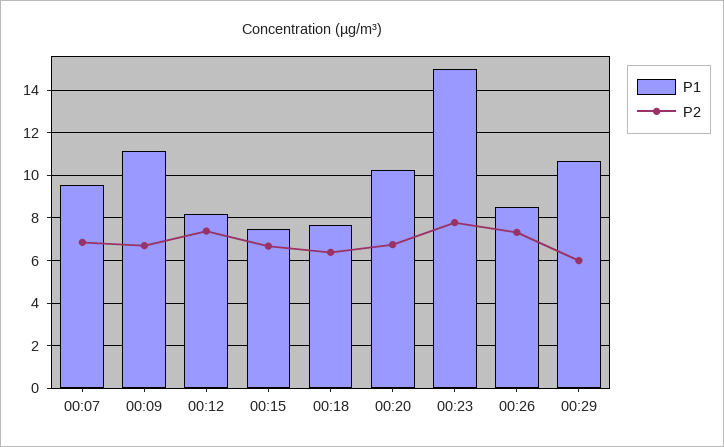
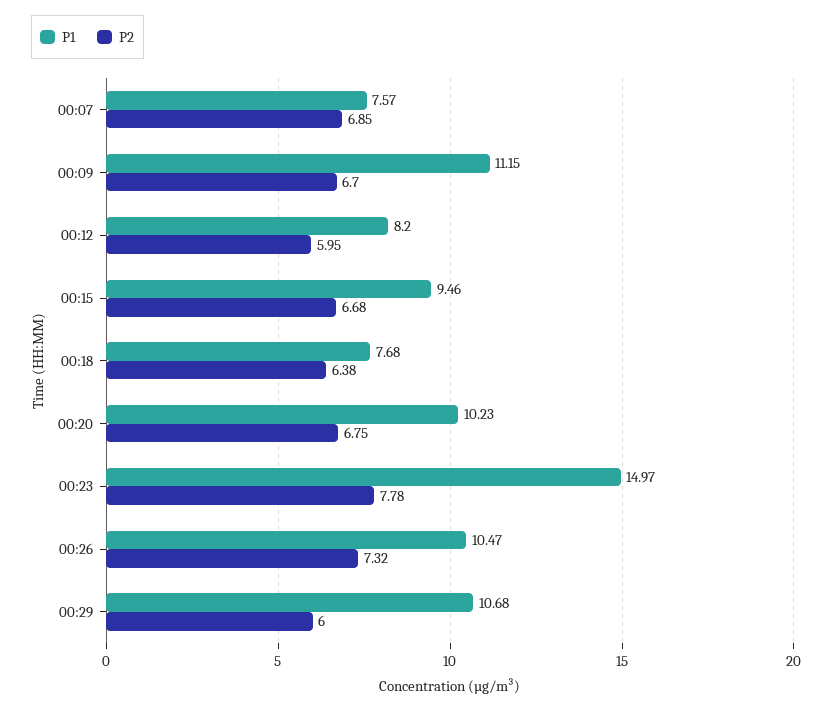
  {
    "P1": {
-     "00:07": 9.5,
+     "00:07": 7.57,
      "00:09": 11.15,
      "00:12": 8.2,
-     "00:15": 7.5,
+     "00:15": 9.46,
      "00:18": 7.68,
      "00:20": 10.23,
      "00:23": 14.97,
-     "00:26": 8.5,
+     "00:26": 10.47,
      "00:29": 10.68
    },
    "P2": {
      "00:07": 6.85,
      "00:09": 6.7,
-     "00:12": 7.5,
+     "00:12": 5.95,
      "00:15": 6.68,
      "00:18": 6.38,
      "00:20": 6.75,
      "00:23": 7.78,
      "00:26": 7.32,
      "00:29": 6
    }
  }

